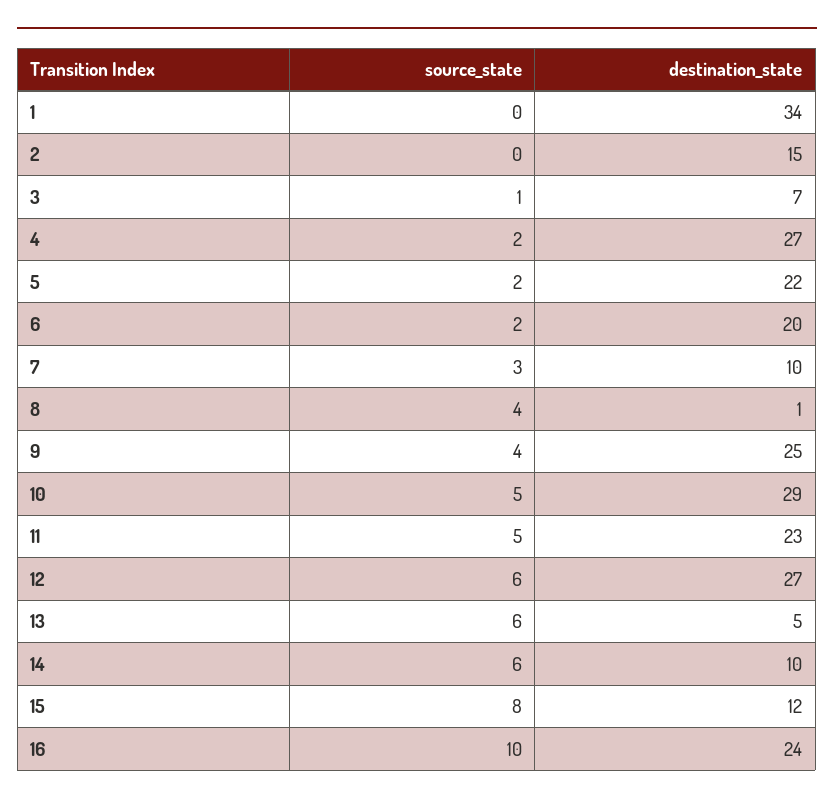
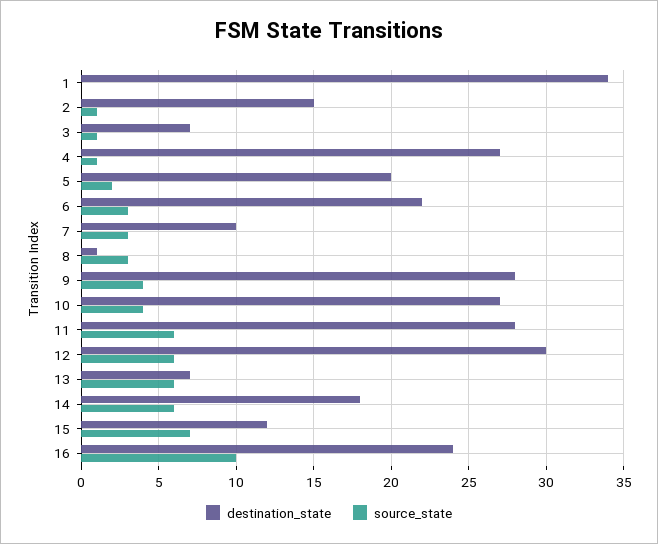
  {
    "source_state": {
      "1": 0,
-     "2": 0,
+     "2": 1,
      "3": 1,
-     "4": 2,
+     "4": 1,
      "5": 2,
-     "6": 2,
+     "6": 3,
      "7": 3,
-     "8": 4,
+     "8": 3,
      "9": 4,
-     "10": 5,
+     "10": 4,
-     "11": 5,
+     "11": 6,
      "12": 6,
      "13": 6,
      "14": 6,
-     "15": 8,
+     "15": 7,
      "16": 10
    },
    "destination_state": {
      "1": 34,
      "2": 15,
      "3": 7,
      "4": 27,
-     "5": 22,
+     "5": 20,
-     "6": 20,
+     "6": 22,
      "7": 10,
      "8": 1,
-     "9": 25,
+     "9": 28,
-     "10": 29,
+     "10": 27,
-     "11": 23,
+     "11": 28,
-     "12": 27,
+     "12": 30,
-     "13": 5,
+     "13": 7,
-     "14": 10,
+     "14": 18,
      "15": 12,
      "16": 24
    }
  }

